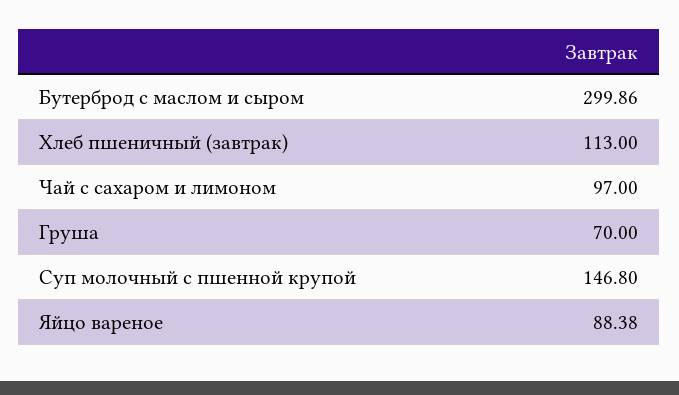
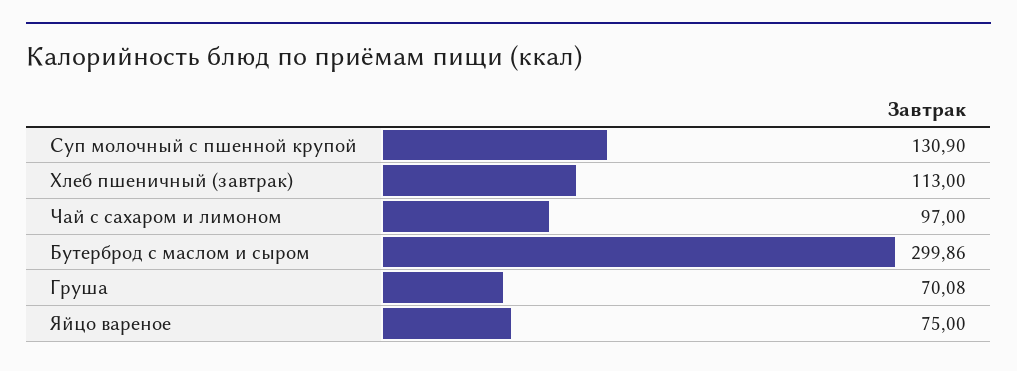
  {
    "Бутерброд с маслом и сыром": 299.86,
    "Хлеб пшеничный (завтрак)": 113,
    "Чай с сахаром и лимоном": 97,
-   "Груша": 70,
+   "Груша": 70.08,
-   "Суп молочный с пшенной крупой": 146.8,
+   "Суп молочный с пшенной крупой": 130.9,
-   "Яйцо вареное": 88.38
+   "Яйцо вареное": 75
  }

